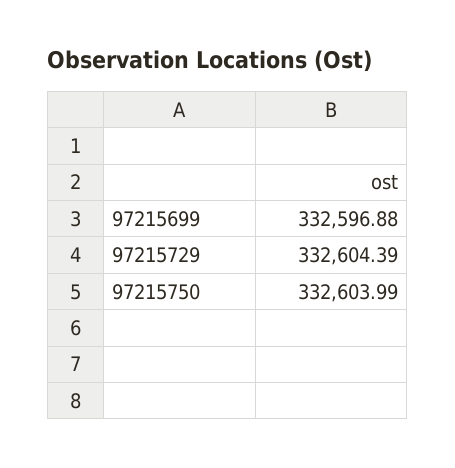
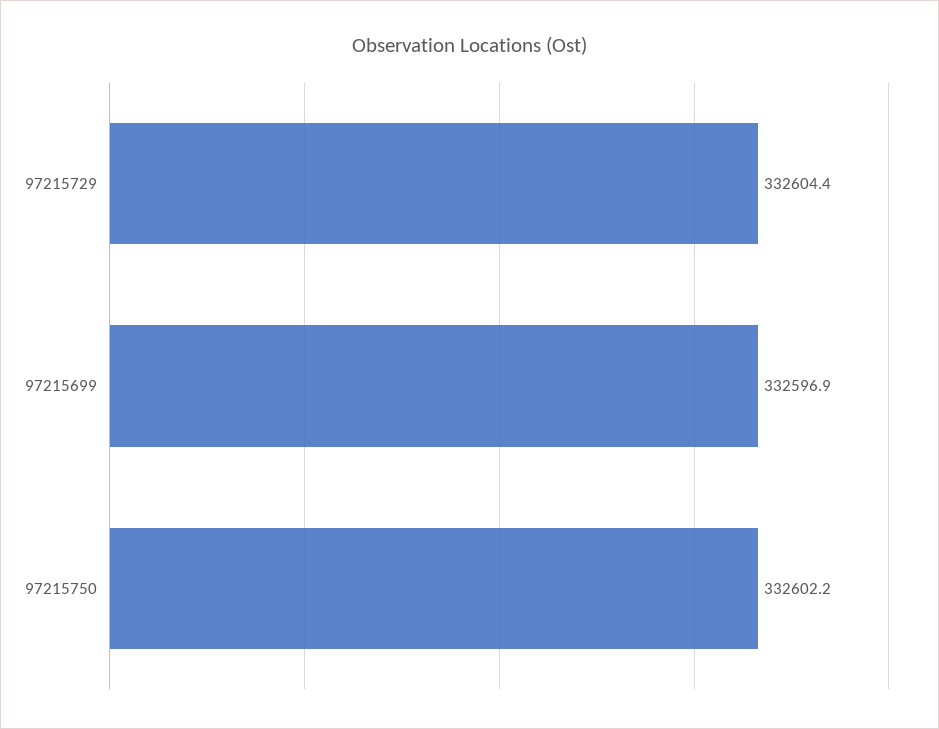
  {
    "97215699": 332596.88,
    "97215729": 332604.39,
-   "97215750": 332603.99
+   "97215750": 332602.2
  }

